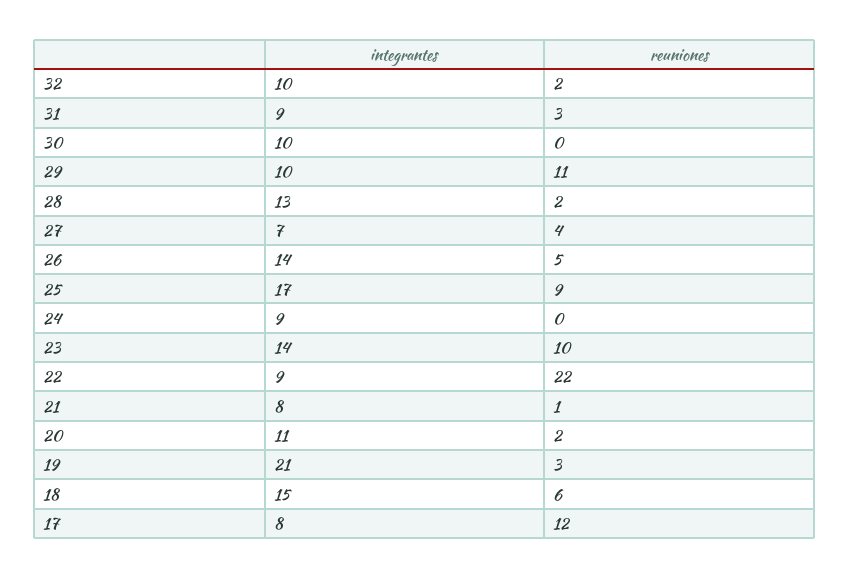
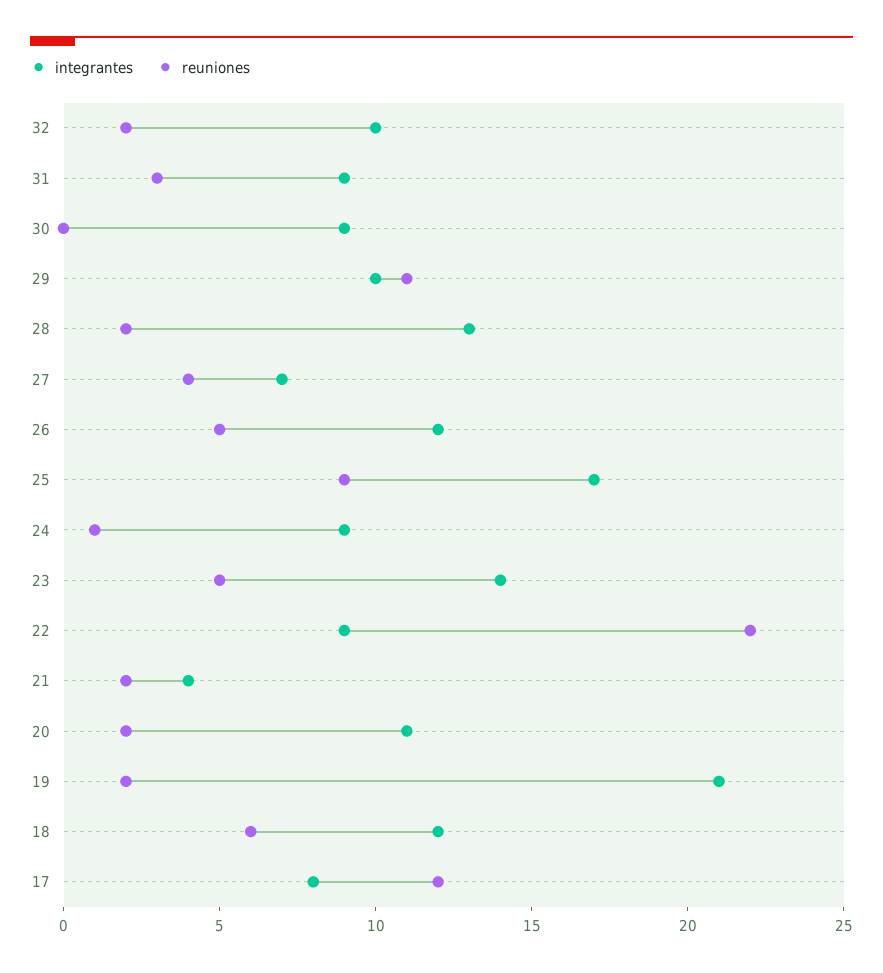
  {
    "integrantes": {
      "32": 10,
      "31": 9,
-     "30": 10,
+     "30": 9,
      "29": 10,
      "28": 13,
      "27": 7,
-     "26": 14,
+     "26": 12,
      "25": 17,
      "24": 9,
      "23": 14,
      "22": 9,
-     "21": 8,
+     "21": 4,
      "20": 11,
      "19": 21,
-     "18": 15,
+     "18": 12,
      "17": 8
    },
    "reuniones": {
      "32": 2,
      "31": 3,
      "30": 0,
      "29": 11,
      "28": 2,
      "27": 4,
      "26": 5,
      "25": 9,
-     "24": 0,
+     "24": 1,
-     "23": 10,
+     "23": 5,
      "22": 22,
-     "21": 1,
+     "21": 2,
      "20": 2,
-     "19": 3,
+     "19": 2,
      "18": 6,
      "17": 12
    }
  }

